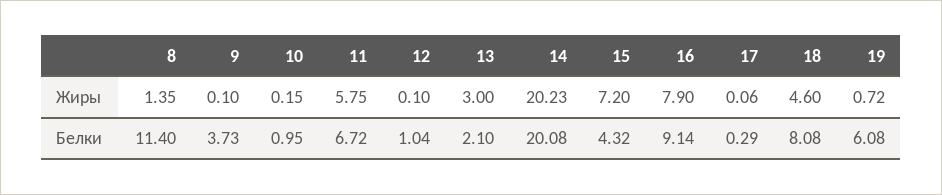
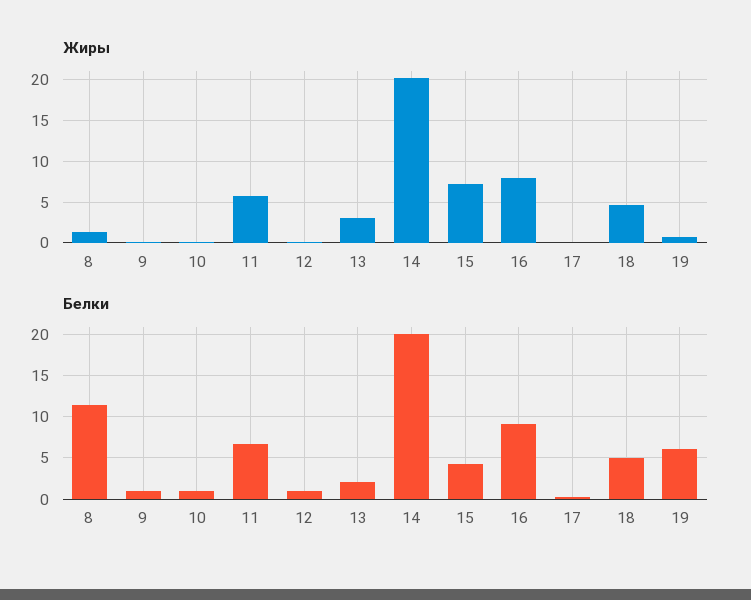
  {
    "Жиры": {
      "8": 1.35,
      "9": 0.1,
      "10": 0.15,
      "11": 5.75,
      "12": 0.1,
      "13": 3,
      "14": 20.23,
      "15": 7.2,
      "16": 7.9,
      "17": 0.06,
      "18": 4.6,
      "19": 0.72
    },
    "Белки": {
      "8": 11.4,
-     "9": 3.73,
+     "9": 1,
      "10": 0.95,
      "11": 6.72,
      "12": 1.04,
      "13": 2.1,
      "14": 20.08,
      "15": 4.32,
      "16": 9.14,
      "17": 0.29,
-     "18": 8.08,
+     "18": 5,
      "19": 6.08
    }
  }

